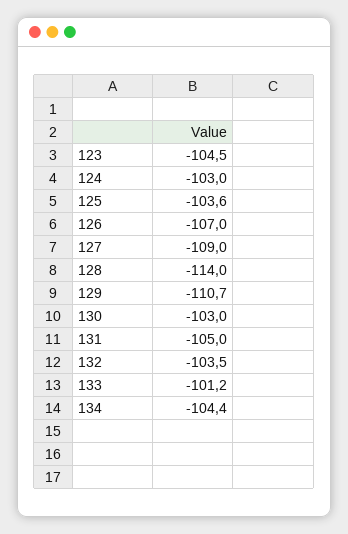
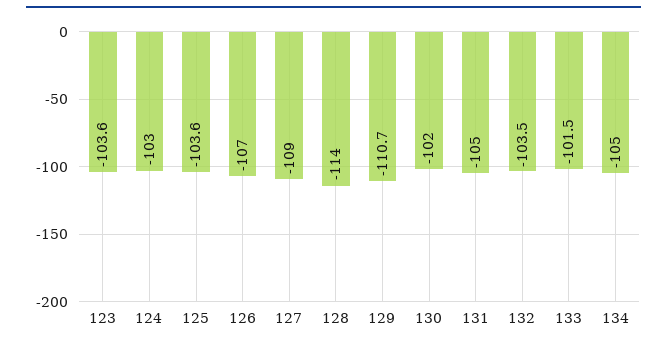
  {
-   "123": -104.5,
+   "123": -103.6,
    "124": -103,
    "125": -103.6,
    "126": -107,
    "127": -109,
    "128": -114,
    "129": -110.7,
-   "130": -103,
+   "130": -102,
    "131": -105,
    "132": -103.5,
-   "133": -101.2,
+   "133": -101.5,
-   "134": -104.4
+   "134": -105
  }

